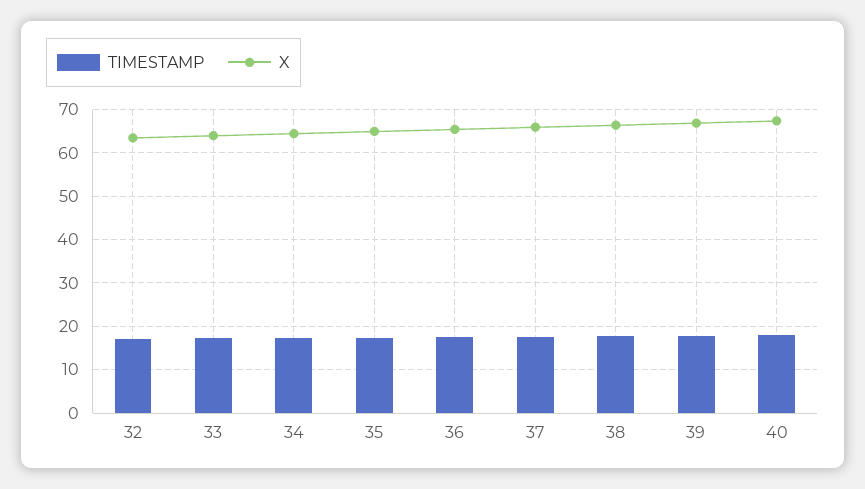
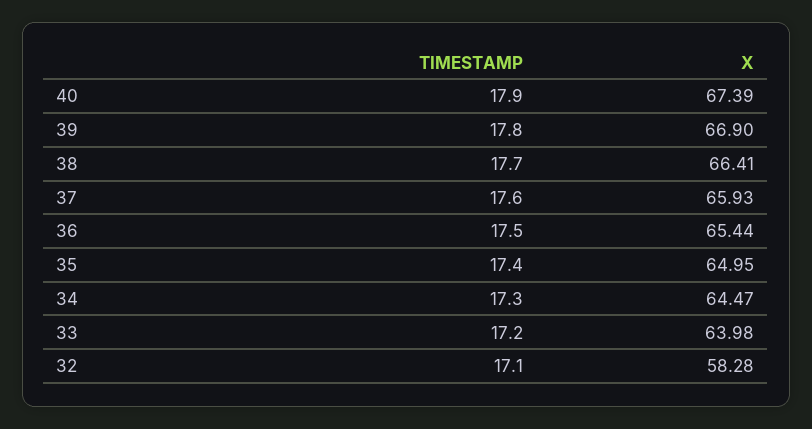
  {
    "TIMESTAMP": {
      "32": 17.1,
      "33": 17.2,
      "34": 17.3,
      "35": 17.4,
      "36": 17.5,
      "37": 17.6,
      "38": 17.7,
      "39": 17.8,
      "40": 17.9
    },
    "X": {
-     "32": 64,
+     "32": 58.28,
      "33": 63.98,
      "34": 64.47,
      "35": 64.95,
      "36": 65.44,
      "37": 65.93,
      "38": 66.41,
      "39": 66.9,
      "40": 67.39
    }
  }

